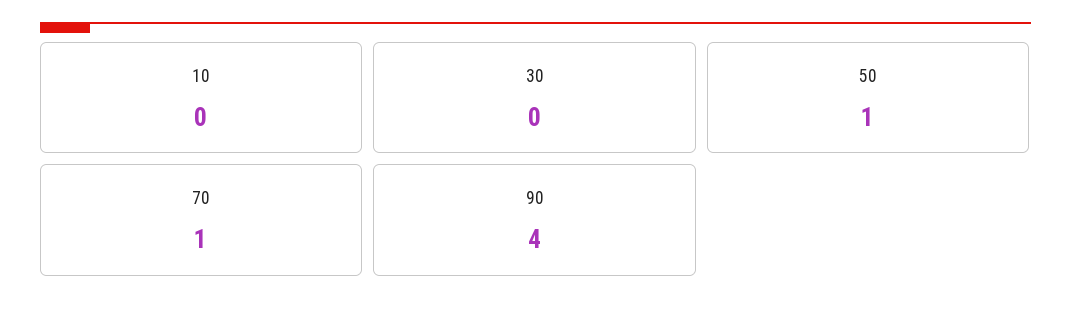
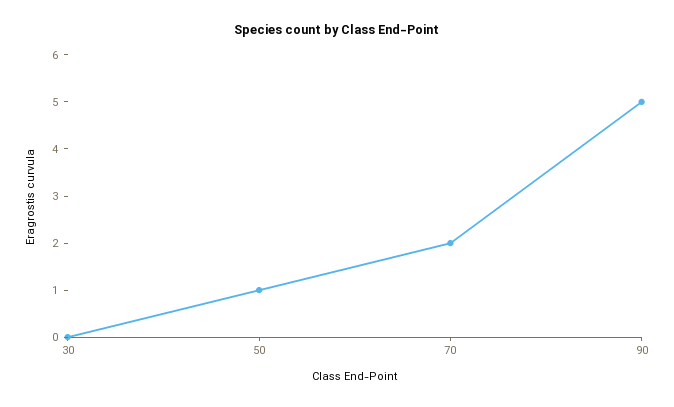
  {
-   "10": 0,
    "30": 0,
    "50": 1,
-   "70": 1,
+   "70": 2,
-   "90": 4
+   "90": 5
  }

